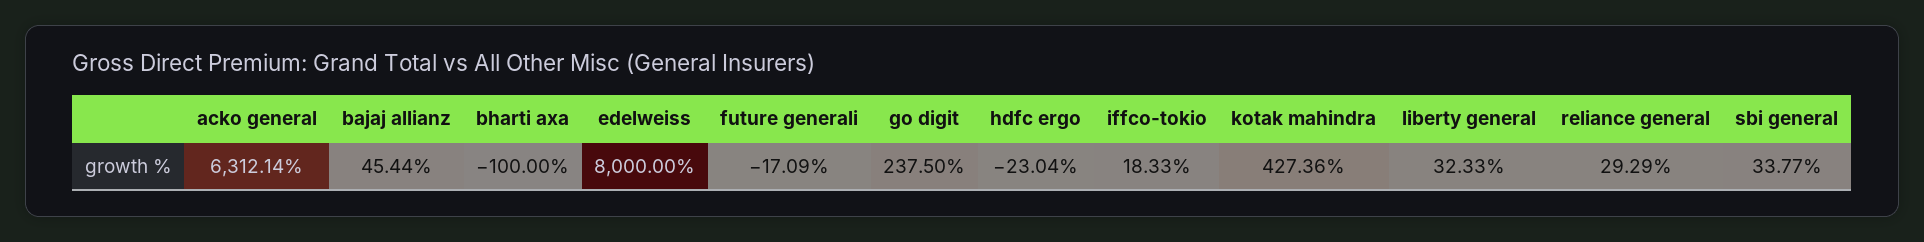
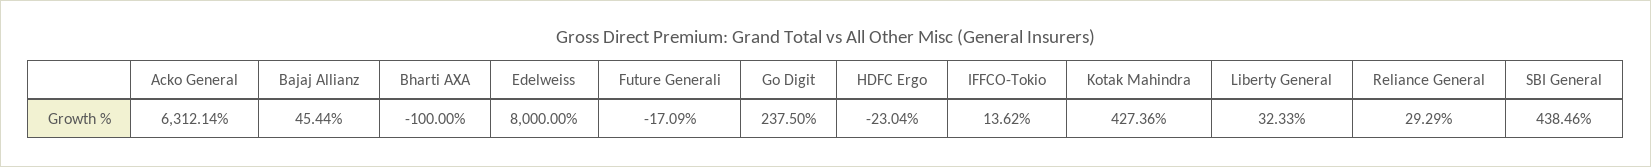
  {
    "acko general": 6312.14,
    "bajaj allianz": 45.44,
    "bharti axa": -100,
    "edelweiss": 8000,
    "future generali": -17.09,
    "go digit": 237.5,
    "hdfc ergo": -23.04,
-   "iffco-tokio": 18.33,
+   "iffco-tokio": 13.62,
    "kotak mahindra": 427.36,
    "liberty general": 32.33,
    "reliance general": 29.29,
-   "sbi general": 33.77
+   "sbi general": 438.46
  }

